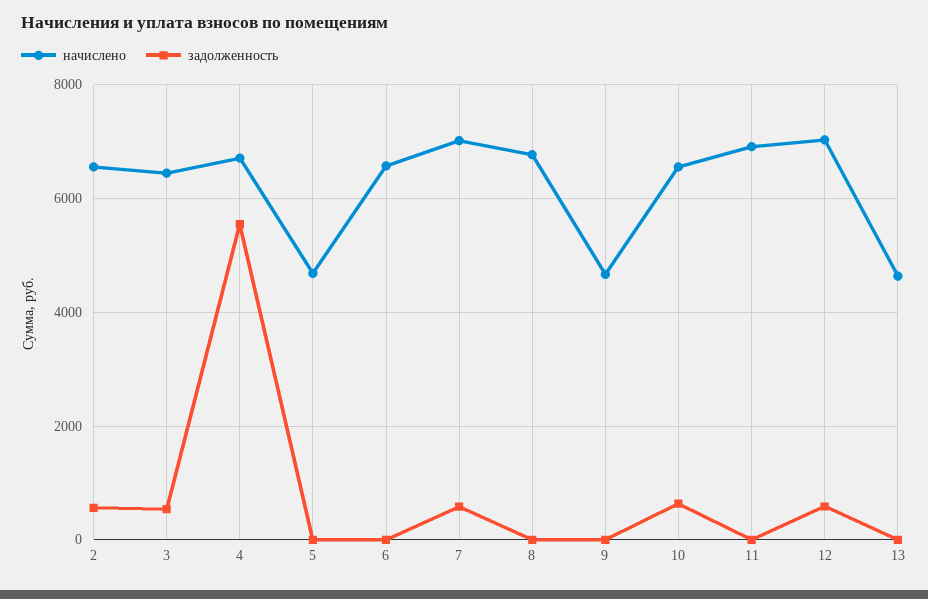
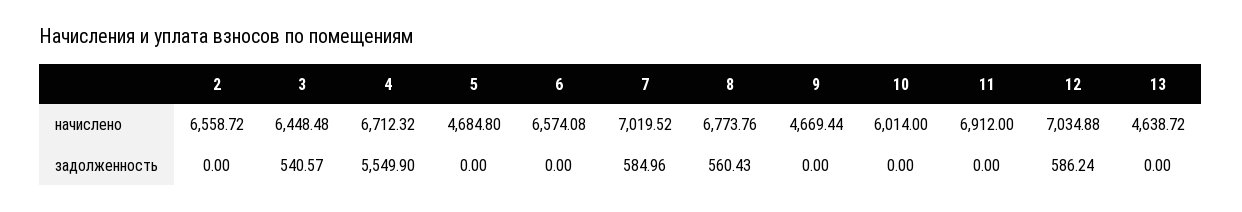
  {
    "начислено": {
      "2": 6558.72,
      "3": 6448.48,
      "4": 6712.32,
      "5": 4684.8,
      "6": 6574.08,
      "7": 7019.52,
      "8": 6773.76,
      "9": 4669.44,
-     "10": 6600,
+     "10": 6014,
      "11": 6912,
      "12": 7034.88,
      "13": 4638.72
    },
    "задолженность": {
-     "2": 600,
+     "2": 0,
      "3": 540.57,
      "4": 5549.9,
      "5": 0,
      "6": 0,
      "7": 584.96,
-     "8": 0,
+     "8": 560.43,
      "9": 0,
-     "10": 600,
+     "10": 0,
      "11": 0,
      "12": 586.24,
      "13": 0
    }
  }

